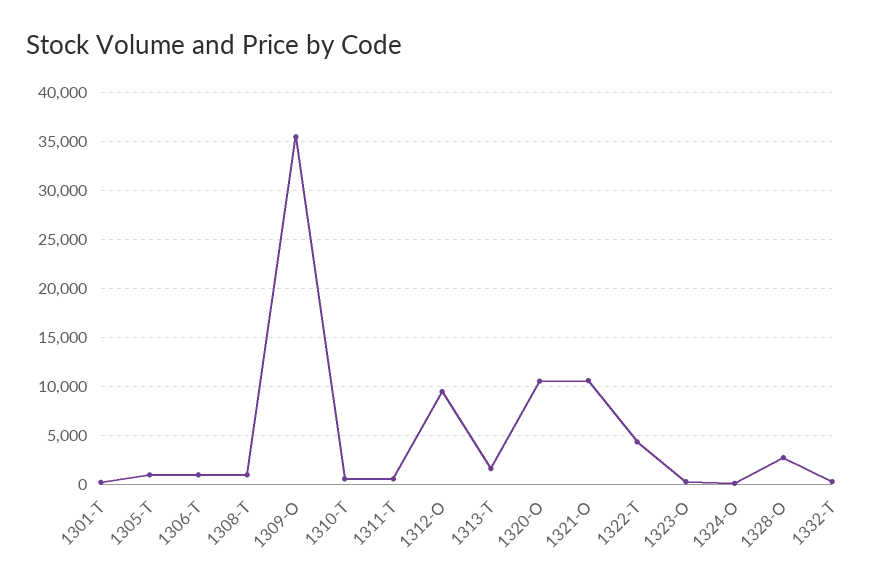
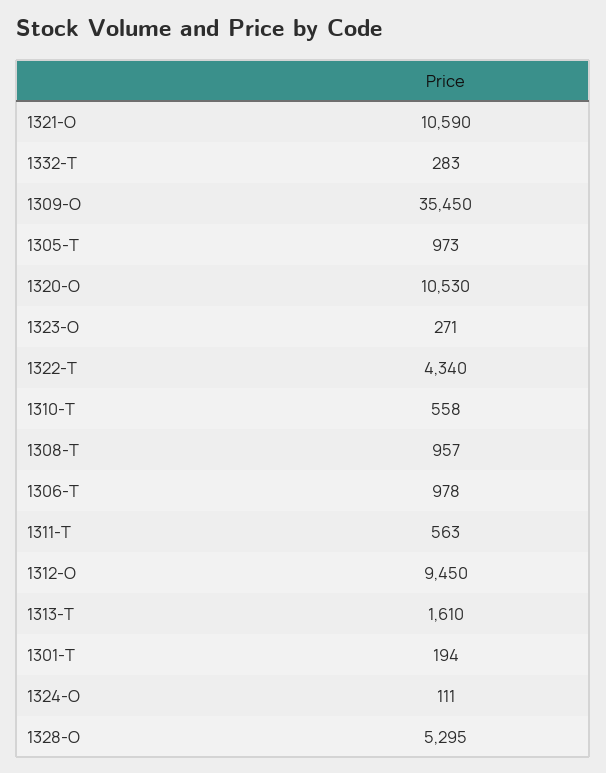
  {
    "1301-T": 194,
    "1305-T": 973,
    "1306-T": 978,
    "1308-T": 957,
    "1309-O": 35450,
    "1310-T": 558,
    "1311-T": 563,
    "1312-O": 9450,
    "1313-T": 1610,
    "1320-O": 10530,
    "1321-O": 10590,
    "1322-T": 4340,
    "1323-O": 271,
    "1324-O": 111,
-   "1328-O": 3000,
+   "1328-O": 5295,
    "1332-T": 283
  }

